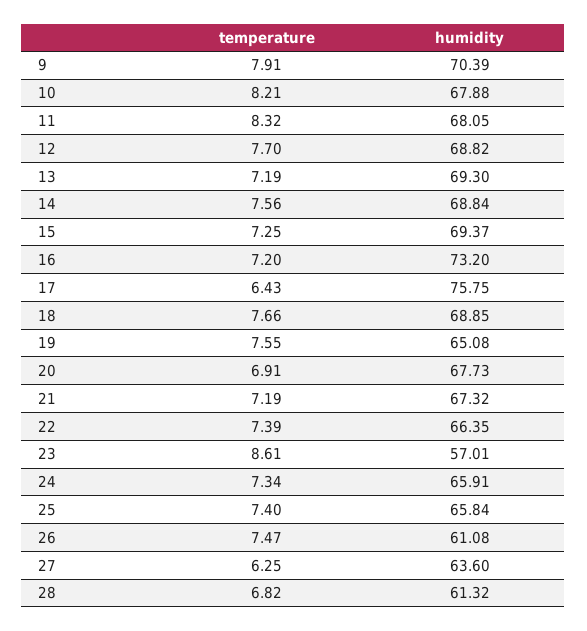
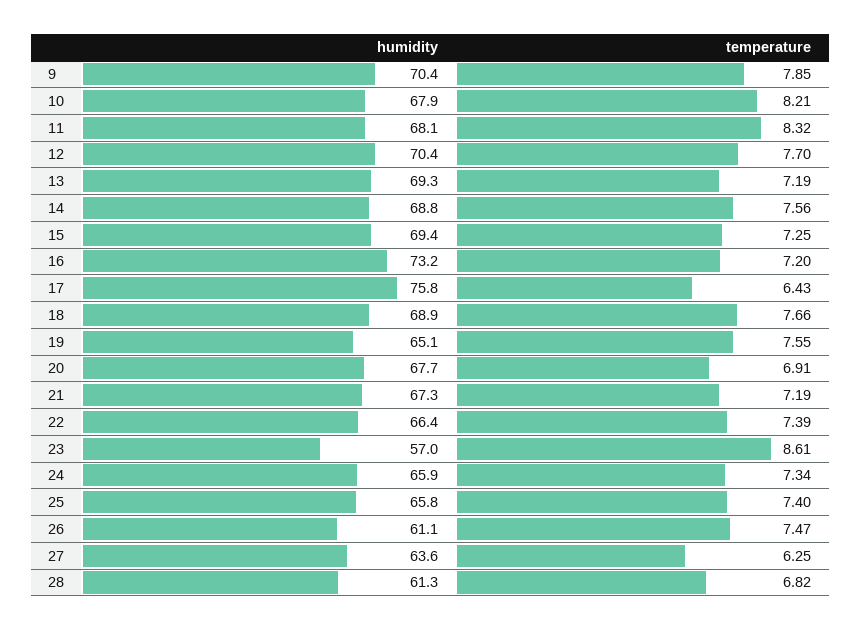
  {
    "temperature": {
-     "9": 7.91,
+     "9": 7.85,
      "10": 8.21,
      "11": 8.32,
      "12": 7.7,
      "13": 7.19,
      "14": 7.56,
      "15": 7.25,
      "16": 7.2,
      "17": 6.43,
      "18": 7.66,
      "19": 7.55,
      "20": 6.91,
      "21": 7.19,
      "22": 7.39,
      "23": 8.61,
      "24": 7.34,
      "25": 7.4,
      "26": 7.47,
      "27": 6.25,
      "28": 6.82
    },
    "humidity": {
      "9": 70.39,
      "10": 67.88,
      "11": 68.05,
-     "12": 68.82,
+     "12": 70.4,
      "13": 69.3,
      "14": 68.84,
      "15": 69.37,
      "16": 73.2,
      "17": 75.75,
      "18": 68.85,
      "19": 65.08,
      "20": 67.73,
      "21": 67.32,
      "22": 66.35,
      "23": 57.01,
      "24": 65.91,
      "25": 65.84,
      "26": 61.08,
      "27": 63.6,
      "28": 61.32
    }
  }

